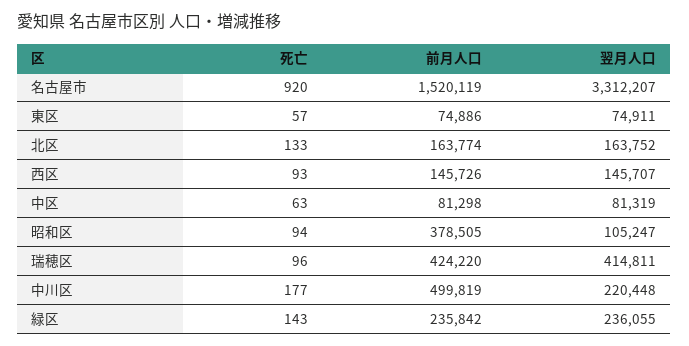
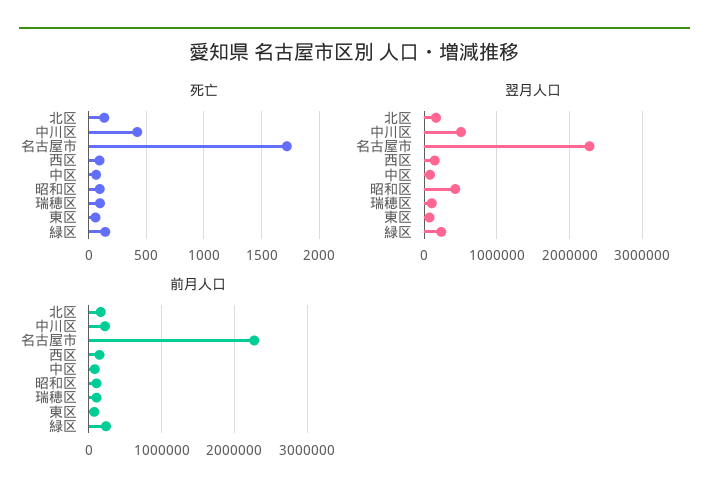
  {
    "死亡": {
-     "名古屋市": 920,
+     "名古屋市": 1700,
      "東区": 57,
      "北区": 133,
      "西区": 93,
      "中区": 63,
      "昭和区": 94,
      "瑞穂区": 96,
-     "中川区": 177,
+     "中川区": 400,
      "緑区": 143
    },
    "前月人口": {
-     "名古屋市": 1520119,
+     "名古屋市": 2300000,
      "東区": 74886,
      "北区": 163774,
      "西区": 145726,
      "中区": 81298,
-     "昭和区": 378505,
+     "昭和区": 100000,
-     "瑞穂区": 424220,
+     "瑞穂区": 100000,
-     "中川区": 499819,
+     "中川区": 200000,
      "緑区": 235842
    },
    "翌月人口": {
-     "名古屋市": 3312207,
+     "名古屋市": 2300000,
      "東区": 74911,
      "北区": 163752,
      "西区": 145707,
      "中区": 81319,
-     "昭和区": 105247,
+     "昭和区": 400000,
-     "瑞穂区": 414811,
+     "瑞穂区": 100000,
-     "中川区": 220448,
+     "中川区": 500000,
      "緑区": 236055
    }
  }

